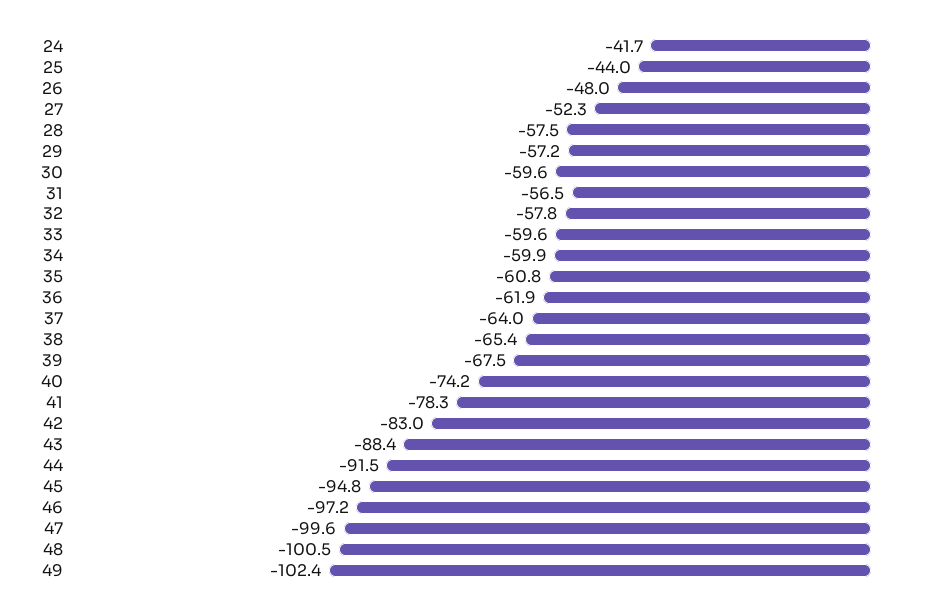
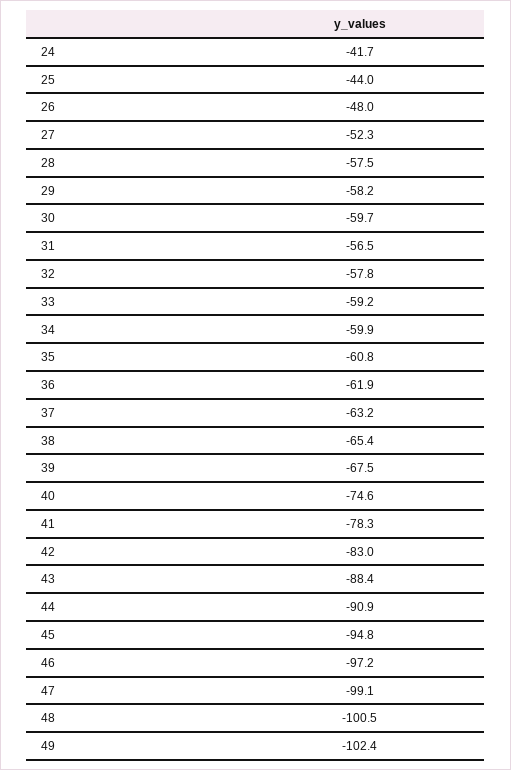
  {
    "24": -41.7,
    "25": -44,
    "26": -48,
    "27": -52.3,
    "28": -57.5,
-   "29": -57.2,
+   "29": -58.2,
-   "30": -59.6,
+   "30": -59.7,
    "31": -56.5,
    "32": -57.8,
-   "33": -59.6,
+   "33": -59.2,
    "34": -59.9,
    "35": -60.8,
    "36": -61.9,
-   "37": -64,
+   "37": -63.2,
    "38": -65.4,
    "39": -67.5,
-   "40": -74.2,
+   "40": -74.6,
    "41": -78.3,
    "42": -83,
    "43": -88.4,
-   "44": -91.5,
+   "44": -90.9,
    "45": -94.8,
    "46": -97.2,
-   "47": -99.6,
+   "47": -99.1,
    "48": -100.5,
    "49": -102.4
  }

